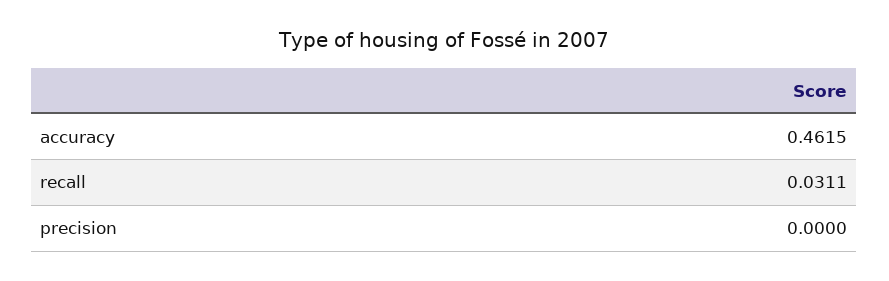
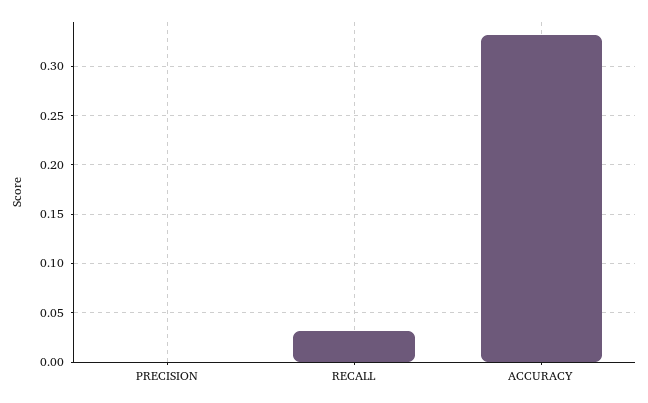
  {
-   "accuracy": 0.4615,
+   "accuracy": 0.33,
    "recall": 0.0311,
    "precision": 0
  }

